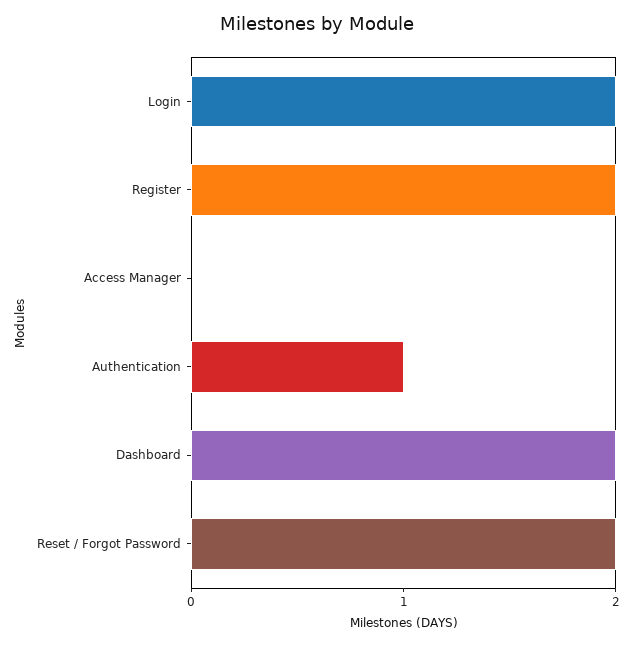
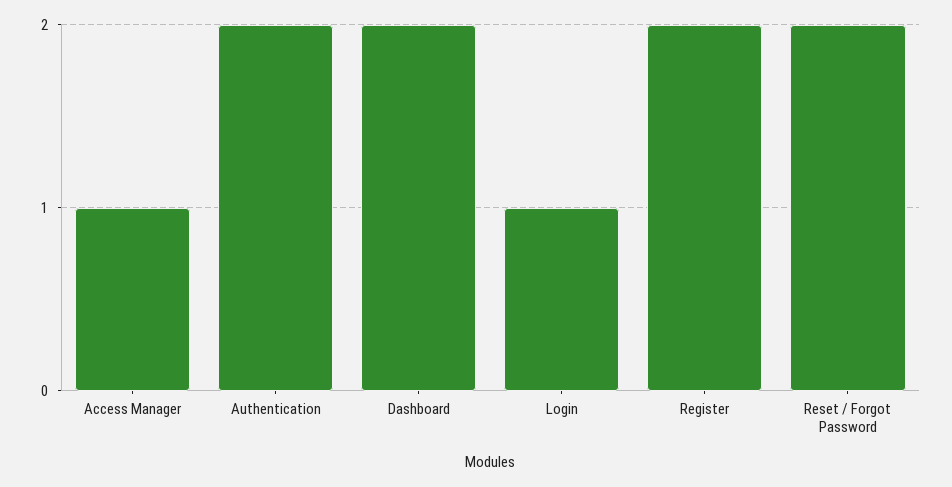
  {
-   "Login": 2,
+   "Login": 1,
    "Register": 2,
-   "Access Manager": 0,
+   "Access Manager": 1,
-   "Authentication": 1,
+   "Authentication": 2,
    "Dashboard": 2,
    "Reset / Forgot Password": 2
  }

